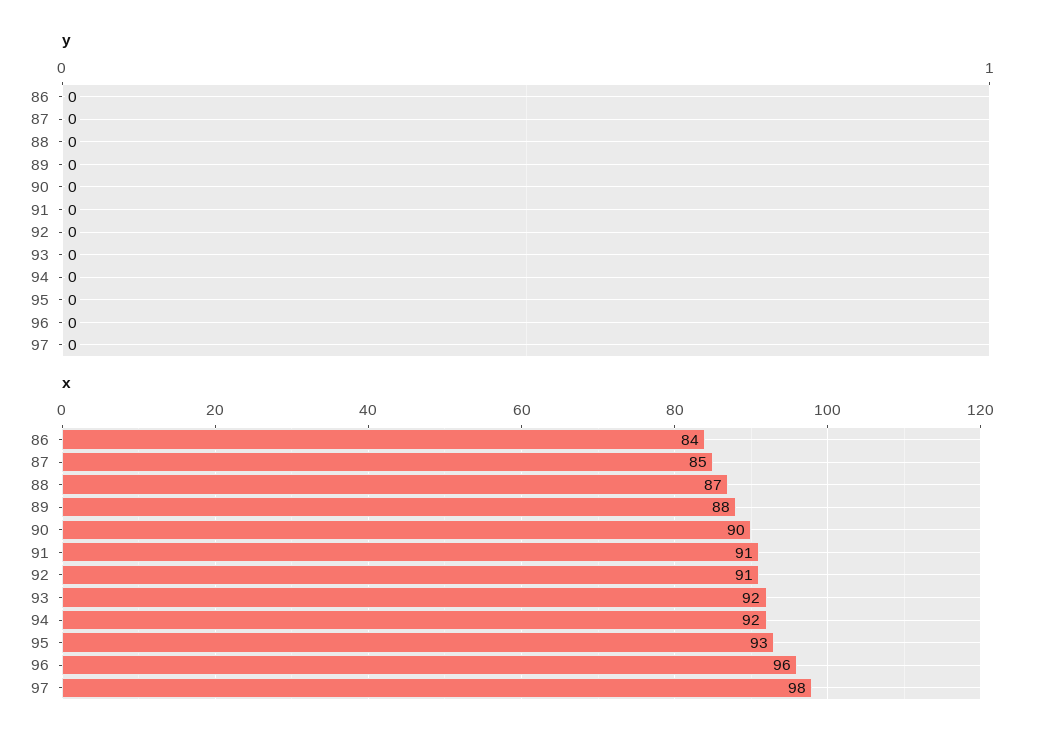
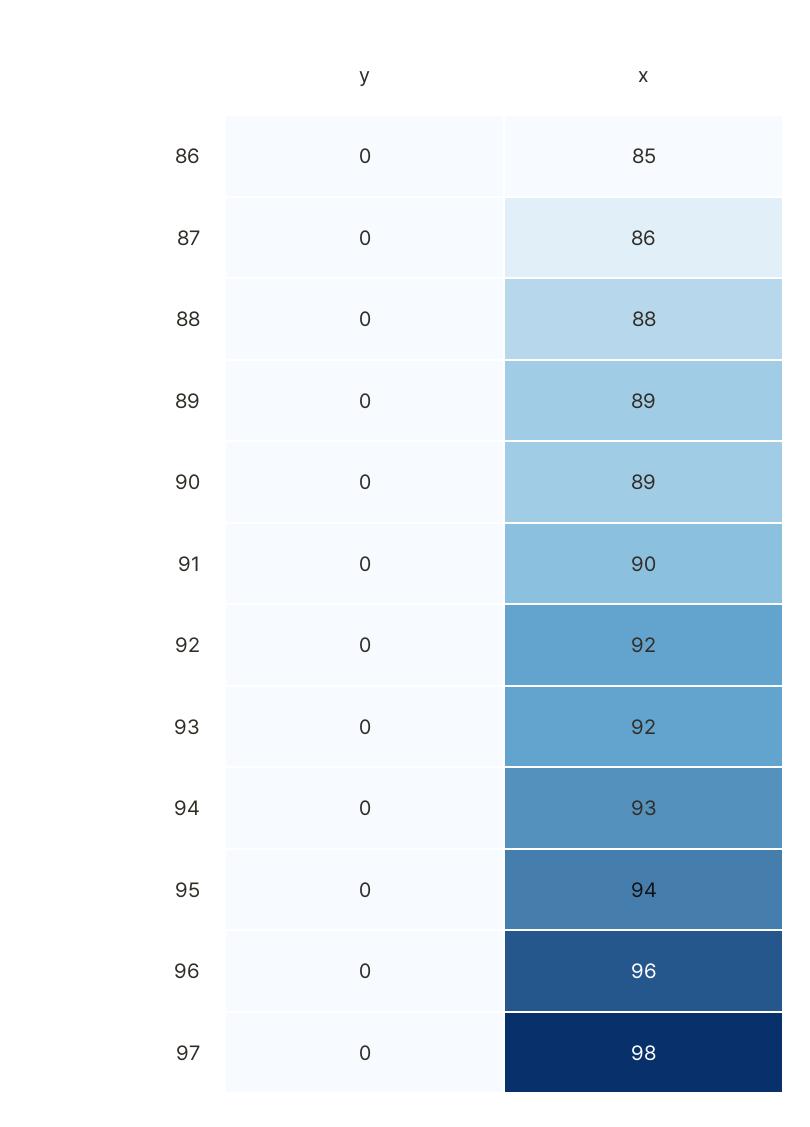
  {
    "y": {
      "86": 0,
      "87": 0,
      "88": 0,
      "89": 0,
      "90": 0,
      "91": 0,
      "92": 0,
      "93": 0,
      "94": 0,
      "95": 0,
      "96": 0,
      "97": 0
    },
    "x": {
-     "86": 84,
+     "86": 85,
-     "87": 85,
+     "87": 86,
-     "88": 87,
+     "88": 88,
-     "89": 88,
+     "89": 89,
-     "90": 90,
+     "90": 89,
-     "91": 91,
+     "91": 90,
-     "92": 91,
+     "92": 92,
      "93": 92,
-     "94": 92,
+     "94": 93,
-     "95": 93,
+     "95": 94,
      "96": 96,
      "97": 98
    }
  }

